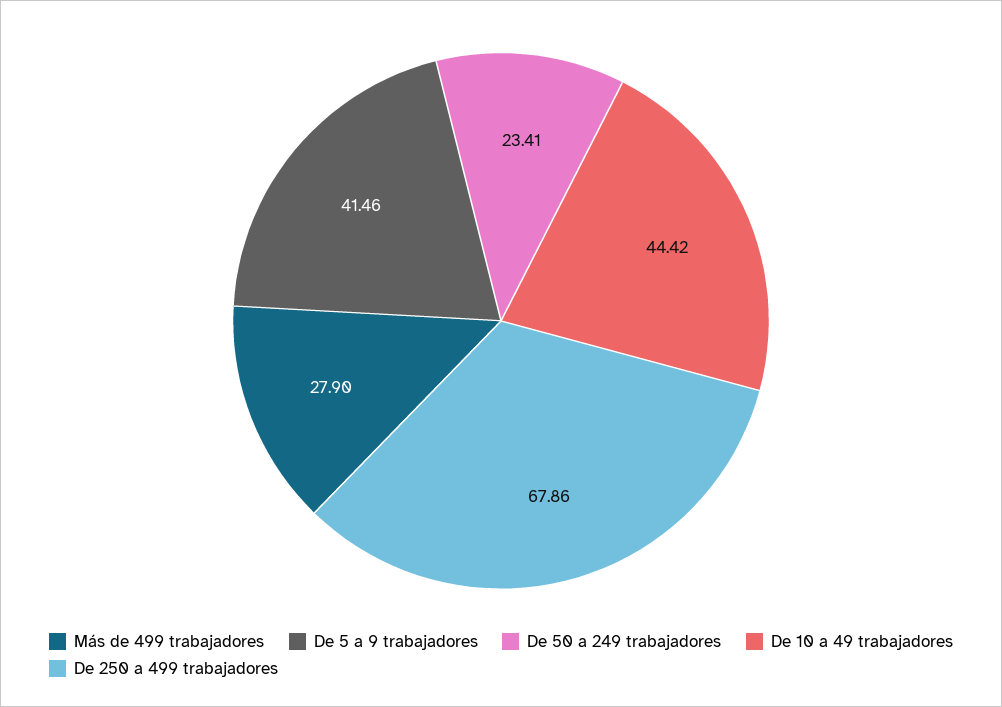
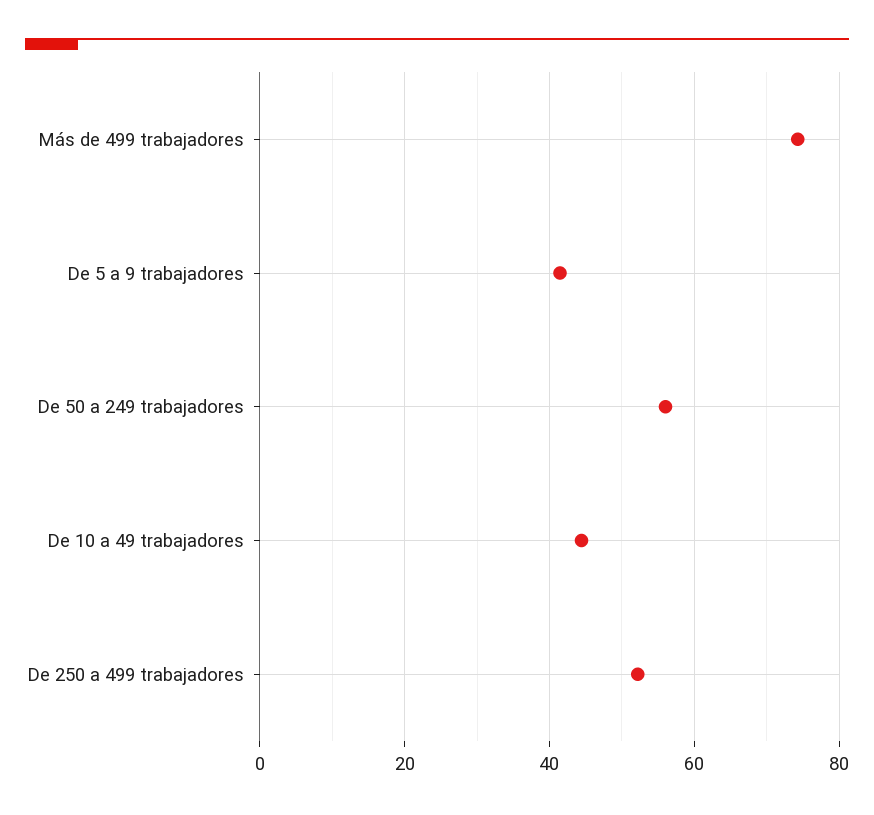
  {
-   "Más de 499 trabajadores": 27.9,
+   "Más de 499 trabajadores": 74,
    "De 5 a 9 trabajadores": 41.46,
-   "De 50 a 249 trabajadores": 23.41,
+   "De 50 a 249 trabajadores": 56,
    "De 10 a 49 trabajadores": 44.42,
-   "De 250 a 499 trabajadores": 67.86
+   "De 250 a 499 trabajadores": 52
  }

